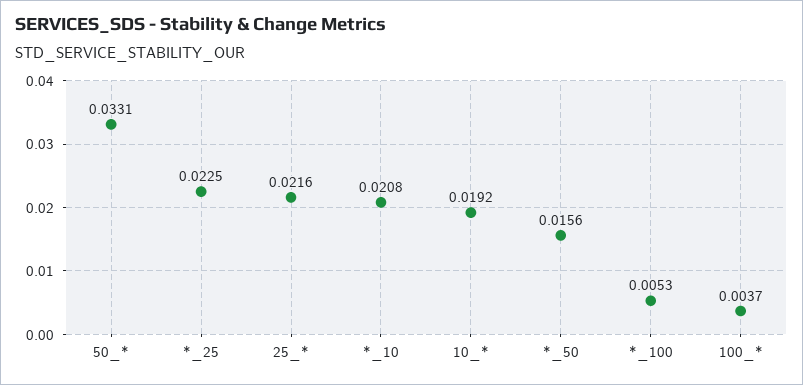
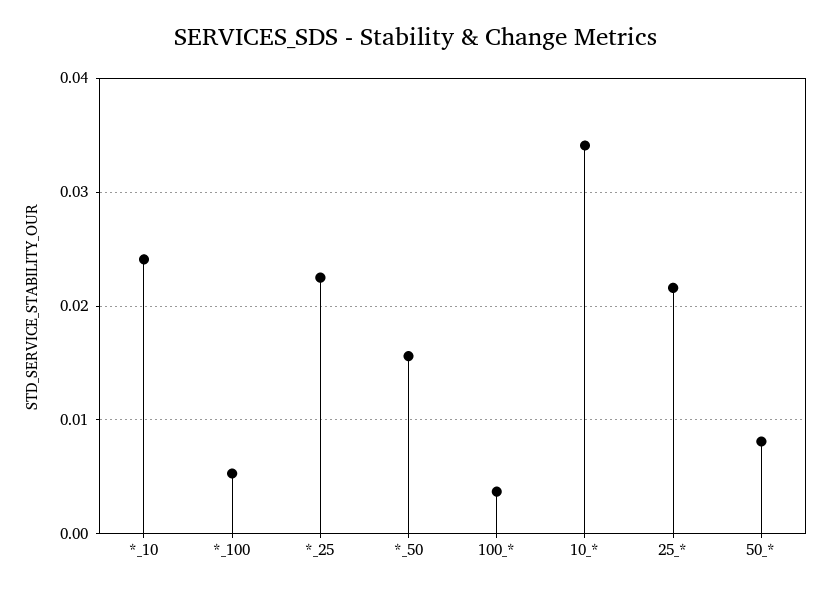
  {
-   "50_*": 0.0331,
+   "50_*": 0.008,
    "*_25": 0.0225,
    "25_*": 0.0216,
-   "*_10": 0.0208,
+   "*_10": 0.024,
-   "10_*": 0.0192,
+   "10_*": 0.034,
    "*_50": 0.0156,
    "*_100": 0.0053,
    "100_*": 0.0037
  }

